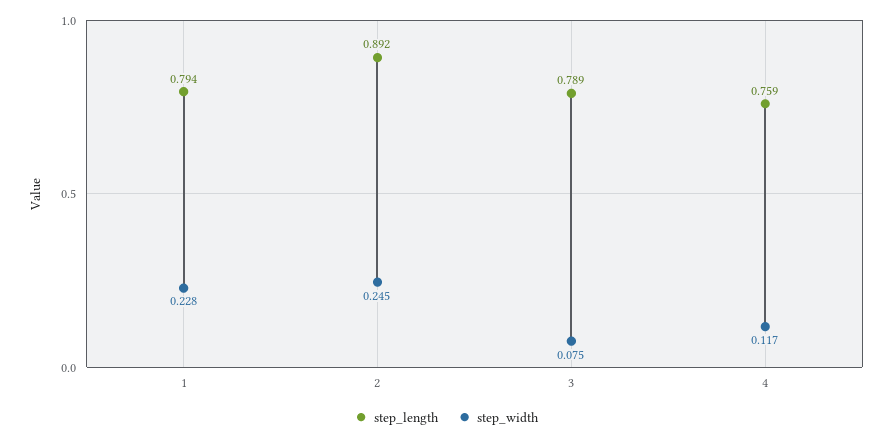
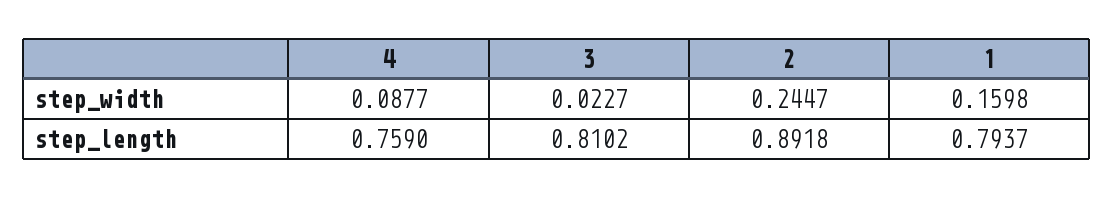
  {
    "step_length": {
      "1": 0.7937,
      "2": 0.8918,
-     "3": 0.789,
+     "3": 0.8102,
      "4": 0.759
    },
    "step_width": {
-     "1": 0.228,
+     "1": 0.1598,
      "2": 0.2447,
-     "3": 0.075,
+     "3": 0.0227,
-     "4": 0.117
+     "4": 0.0877
    }
  }

